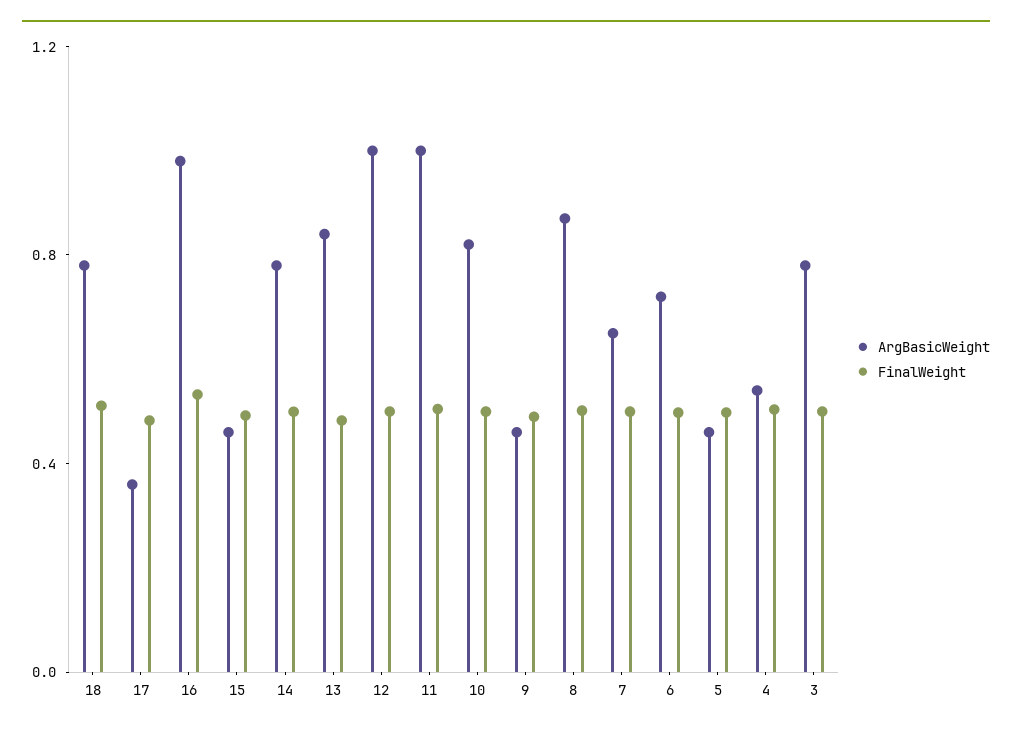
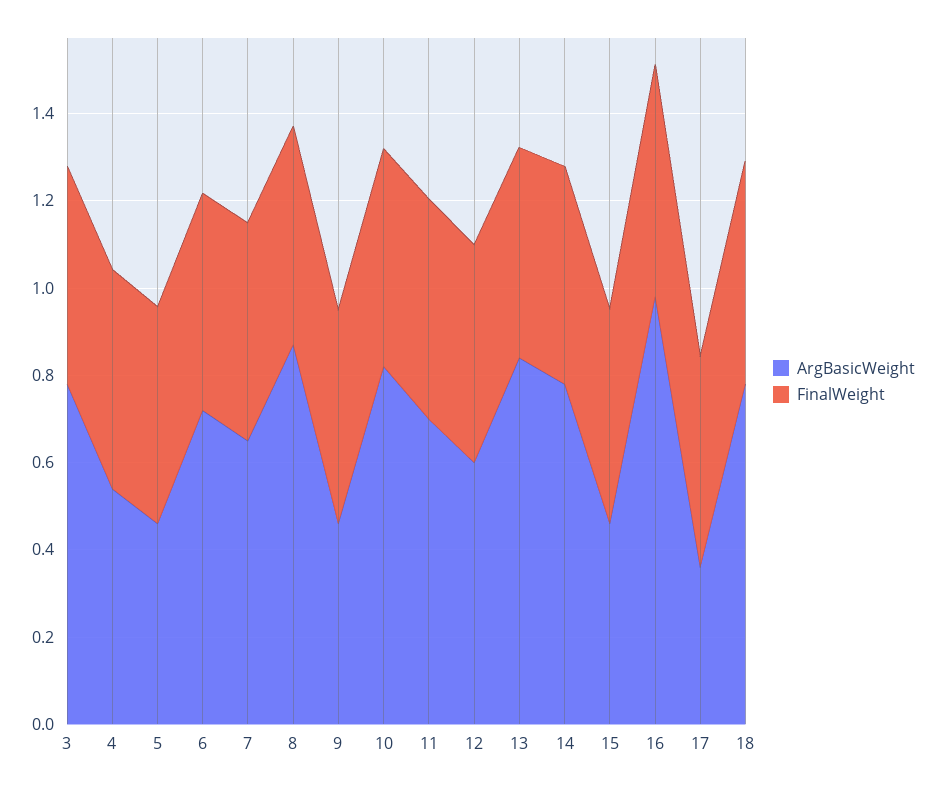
  {
    "ArgBasicWeight": {
      "18": 0.8,
      "17": 0.35,
      "16": 1,
      "15": 0.45,
      "14": 0.8,
      "13": 0.85,
-     "12": 1,
+     "12": 0.6,
-     "11": 1,
+     "11": 0.7,
      "10": 0.8,
      "9": 0.45,
      "8": 0.85,
      "7": 0.65,
      "6": 0.7,
      "5": 0.45,
      "4": 0.55,
      "3": 0.8
    },
    "FinalWeight": {
      "18": 0.5,
      "17": 0.5,
      "16": 0.55,
      "15": 0.5,
      "14": 0.5,
      "13": 0.5,
      "12": 0.5,
      "11": 0.5,
      "10": 0.5,
      "9": 0.5,
      "8": 0.5,
      "7": 0.5,
      "6": 0.5,
      "5": 0.5,
      "4": 0.5,
      "3": 0.5
    }
  }

